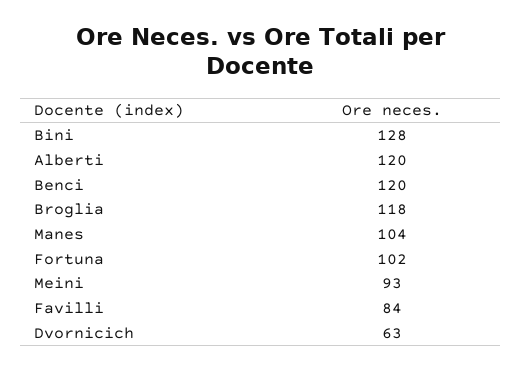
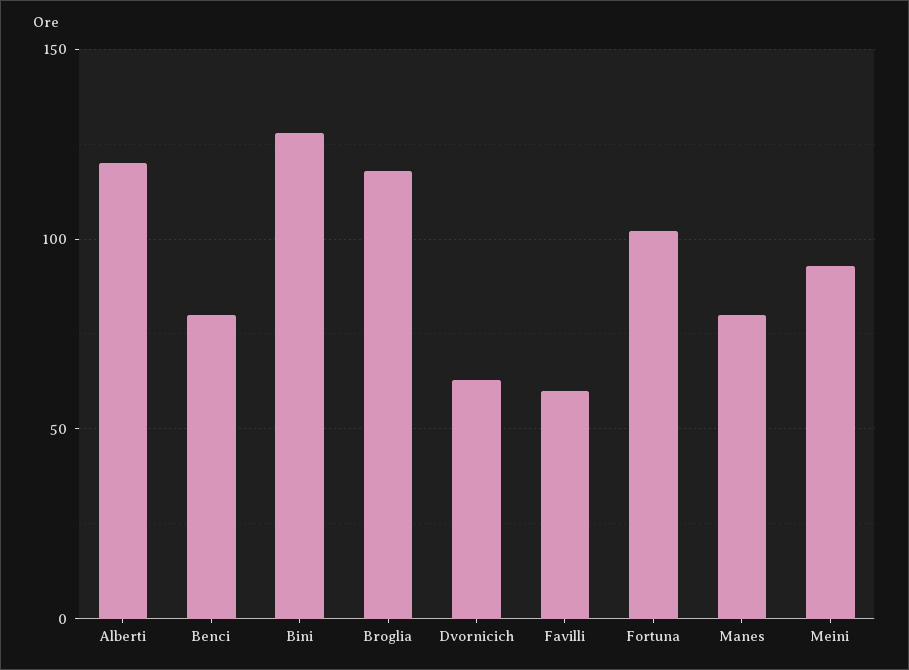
  {
    "Bini": 128,
    "Alberti": 120,
-   "Benci": 120,
+   "Benci": 80,
    "Broglia": 118,
-   "Manes": 104,
+   "Manes": 80,
    "Fortuna": 102,
    "Meini": 93,
-   "Favilli": 84,
+   "Favilli": 60,
    "Dvornicich": 63
  }

